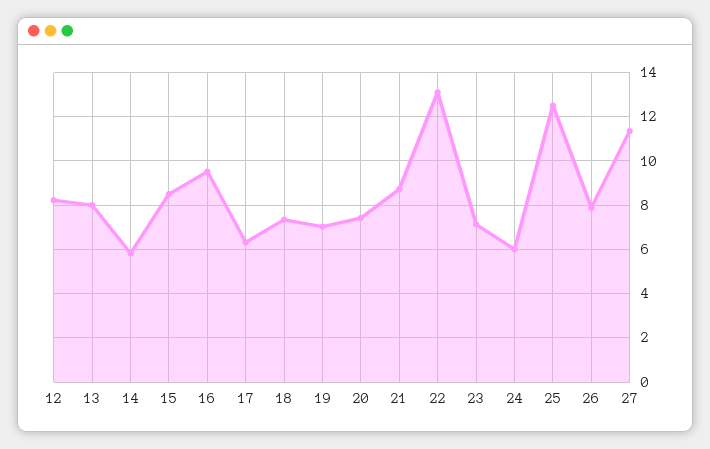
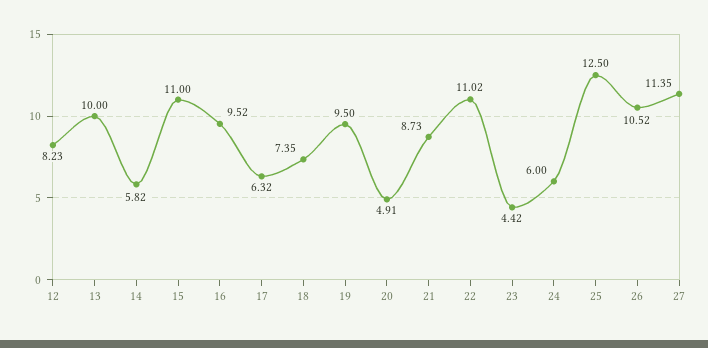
  {
    "12": 8.23,
-   "13": 8,
+   "13": 10,
    "14": 5.82,
-   "15": 8.5,
+   "15": 11,
    "16": 9.52,
    "17": 6.32,
    "18": 7.35,
-   "19": 7,
+   "19": 9.5,
-   "20": 7.5,
+   "20": 4.91,
    "21": 8.73,
-   "22": 13,
+   "22": 11.02,
-   "23": 7,
+   "23": 4.42,
    "24": 6,
    "25": 12.5,
-   "26": 8,
+   "26": 10.52,
    "27": 11.35
  }

